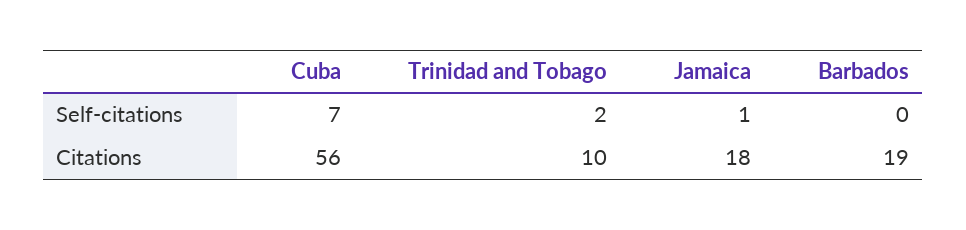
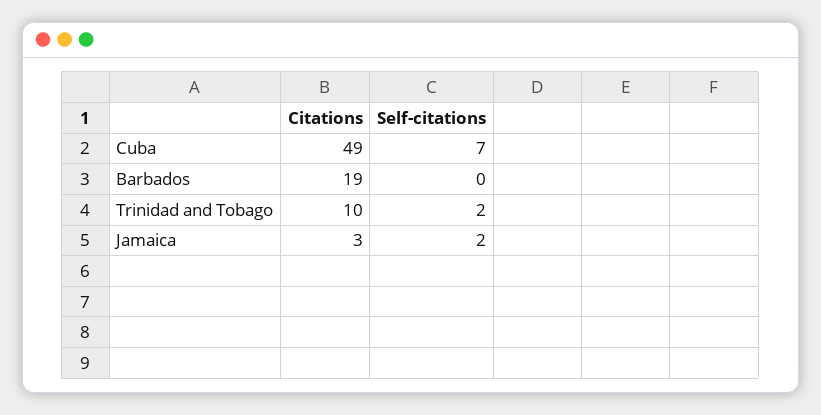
  {
    "Cuba": {
      "Self-citations": 7,
-     "Citations": 56
+     "Citations": 49
    },
    "Trinidad and Tobago": {
      "Self-citations": 2,
      "Citations": 10
    },
    "Jamaica": {
-     "Self-citations": 1,
+     "Self-citations": 2,
-     "Citations": 18
+     "Citations": 3
    },
    "Barbados": {
      "Self-citations": 0,
      "Citations": 19
    }
  }

